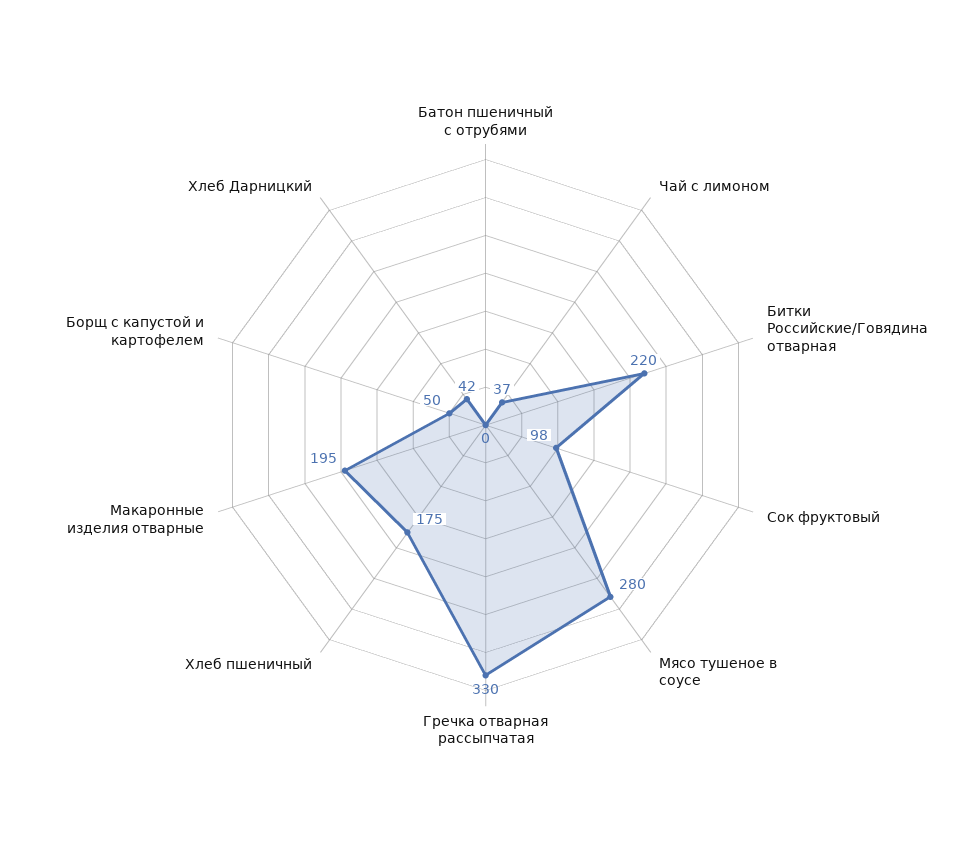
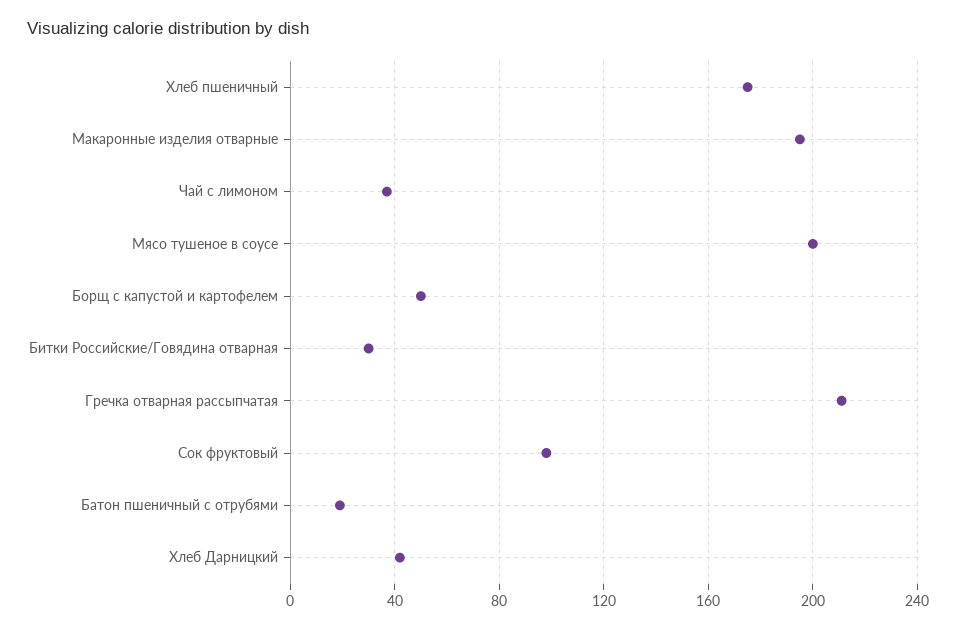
  {
-   "Батон пшеничный с отрубями": 0,
+   "Батон пшеничный с отрубями": 20,
    "Чай с лимоном": 37,
-   "Битки Российские/Говядина отварная": 220,
+   "Битки Российские/Говядина отварная": 30,
    "Сок фруктовый": 98,
-   "Мясо тушеное в соусе": 280,
+   "Мясо тушеное в соусе": 200,
-   "Гречка отварная рассыпчатая": 330,
+   "Гречка отварная рассыпчатая": 210,
    "Хлеб пшеничный": 175,
    "Макаронные изделия отварные": 195,
    "Борщ с капустой и картофелем": 50,
    "Хлеб Дарницкий": 42
  }

